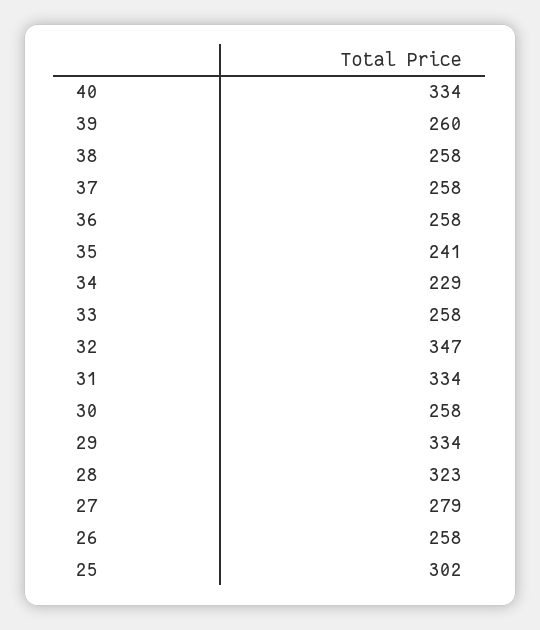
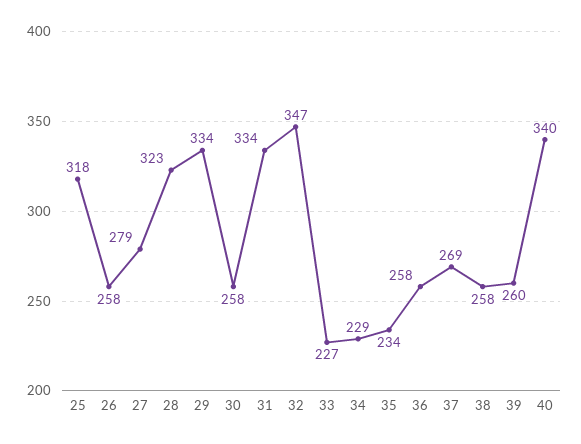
  {
-   "40": 334,
+   "40": 340,
    "39": 260,
    "38": 258,
-   "37": 258,
+   "37": 269,
    "36": 258,
-   "35": 241,
+   "35": 234,
    "34": 229,
-   "33": 258,
+   "33": 227,
    "32": 347,
    "31": 334,
    "30": 258,
    "29": 334,
    "28": 323,
    "27": 279,
    "26": 258,
-   "25": 302
+   "25": 318
  }

